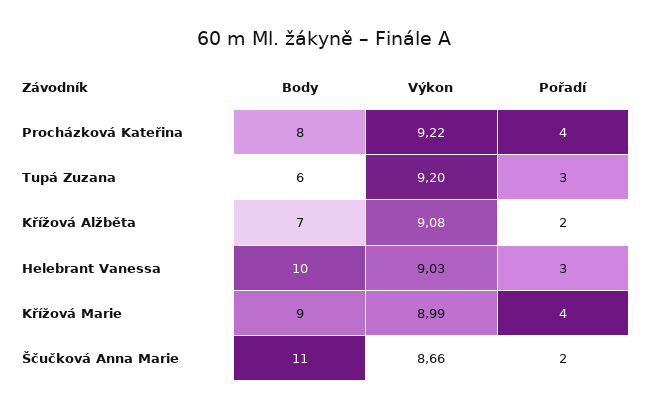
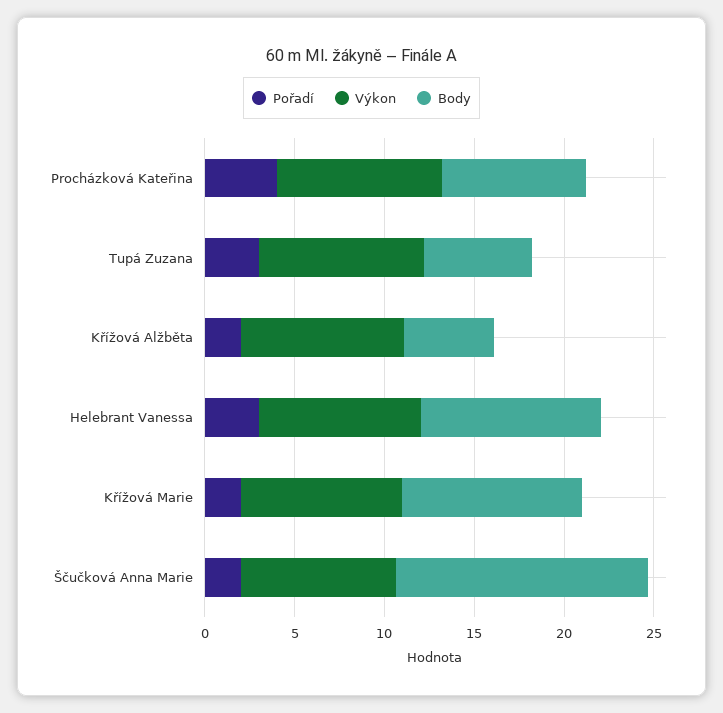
  {
    "Body": {
      "Procházková Kateřina": 8,
      "Tupá Zuzana": 6,
-     "Křížová Alžběta": 7,
+     "Křížová Alžběta": 5,
      "Helebrant Vanessa": 10,
-     "Křížová Marie": 9,
+     "Křížová Marie": 10,
-     "Ščučková Anna Marie": 11
+     "Ščučková Anna Marie": 14
    },
    "Výkon": {
      "Procházková Kateřina": 9.22,
      "Tupá Zuzana": 9.2,
      "Křížová Alžběta": 9.08,
      "Helebrant Vanessa": 9.03,
      "Křížová Marie": 8.99,
      "Ščučková Anna Marie": 8.66
    },
    "Pořadí": {
      "Procházková Kateřina": 4,
      "Tupá Zuzana": 3,
      "Křížová Alžběta": 2,
      "Helebrant Vanessa": 3,
-     "Křížová Marie": 4,
+     "Křížová Marie": 2,
      "Ščučková Anna Marie": 2
    }
  }

